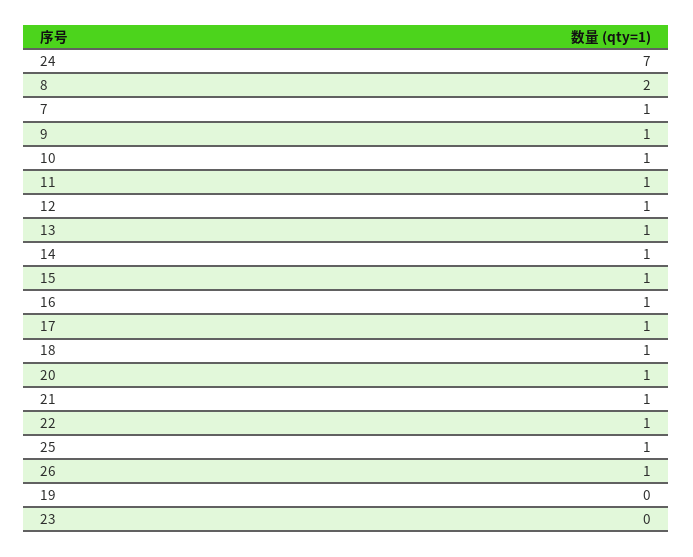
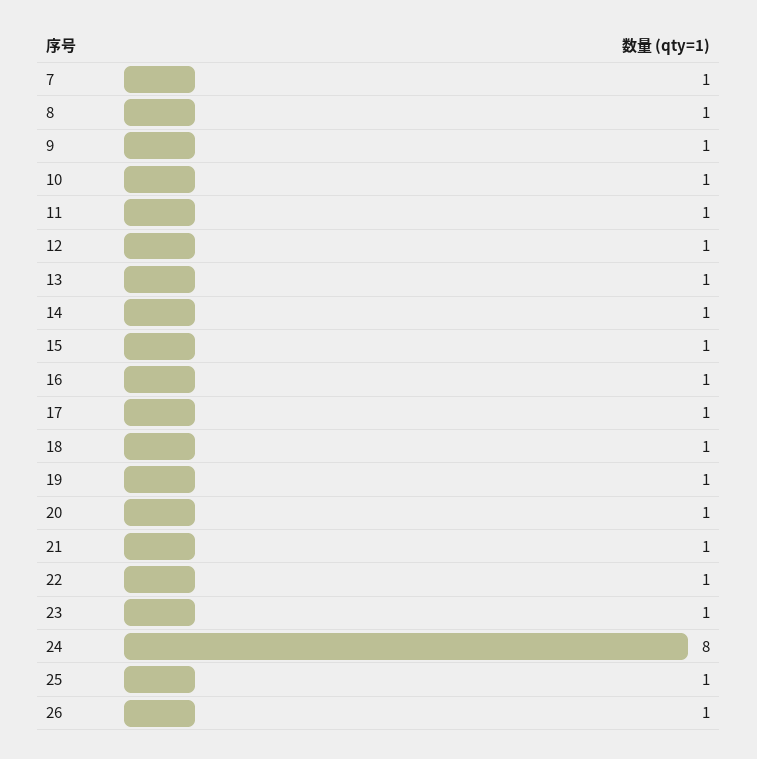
  {
-   "24": 7,
+   "24": 8,
-   "8": 2,
+   "8": 1,
    "7": 1,
    "9": 1,
    "10": 1,
    "11": 1,
    "12": 1,
    "13": 1,
    "14": 1,
    "15": 1,
    "16": 1,
    "17": 1,
    "18": 1,
    "20": 1,
    "21": 1,
    "22": 1,
    "25": 1,
    "26": 1,
-   "19": 0,
+   "19": 1,
-   "23": 0
+   "23": 1
  }

